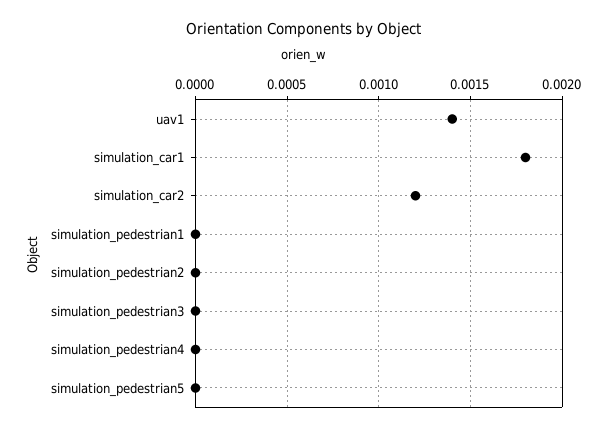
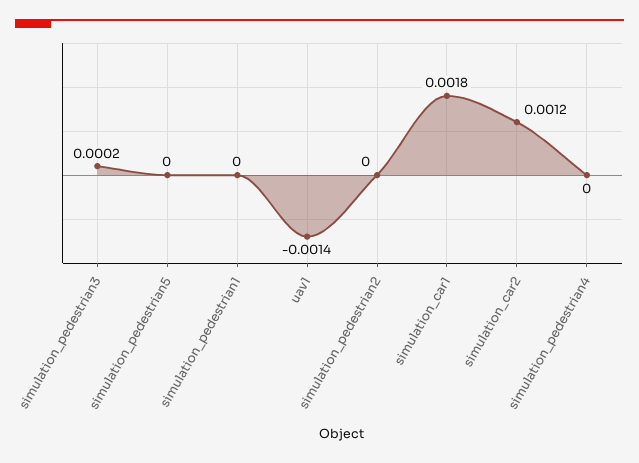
  {
-   "uav1": 0.0014,
+   "uav1": -0.0014,
    "simulation_car1": 0.0018,
    "simulation_car2": 0.0012,
    "simulation_pedestrian1": 0,
    "simulation_pedestrian2": 0,
-   "simulation_pedestrian3": 0,
+   "simulation_pedestrian3": 0.0002,
    "simulation_pedestrian4": 0,
    "simulation_pedestrian5": 0
  }

